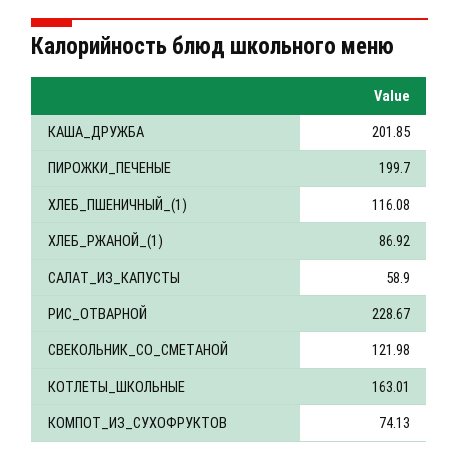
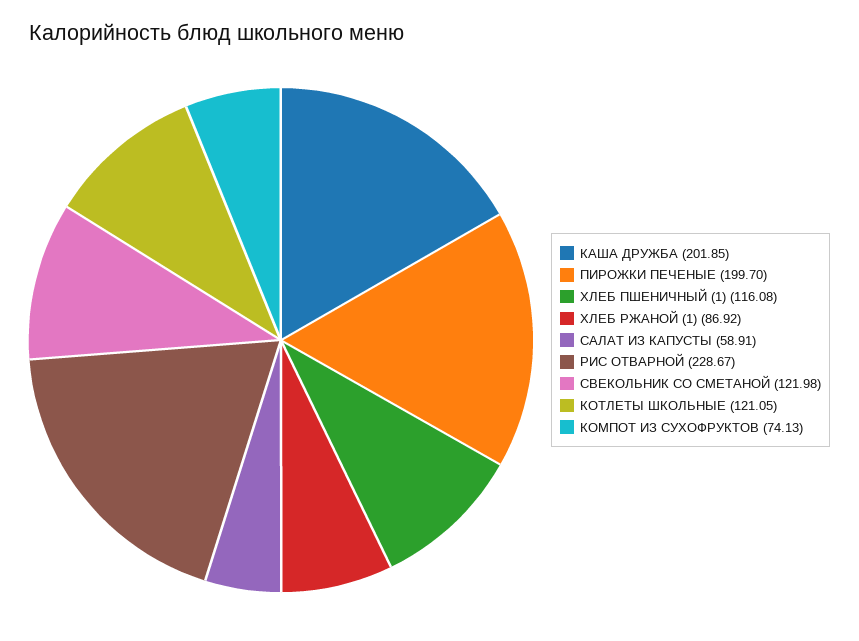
  {
    "КАША_ДРУЖБА": 201.85,
    "ПИРОЖКИ_ПЕЧЕНЫЕ": 199.7,
    "ХЛЕБ_ПШЕНИЧНЫЙ_(1)": 116.08,
    "ХЛЕБ_РЖАНОЙ_(1)": 86.92,
-   "САЛАТ_ИЗ_КАПУСТЫ": 58.9,
+   "САЛАТ_ИЗ_КАПУСТЫ": 58.91,
    "РИС_ОТВАРНОЙ": 228.67,
    "СВЕКОЛЬНИК_СО_СМЕТАНОЙ": 121.98,
-   "КОТЛЕТЫ_ШКОЛЬНЫЕ": 163.01,
+   "КОТЛЕТЫ_ШКОЛЬНЫЕ": 121.05,
    "КОМПОТ_ИЗ_СУХОФРУКТОВ": 74.13
  }

